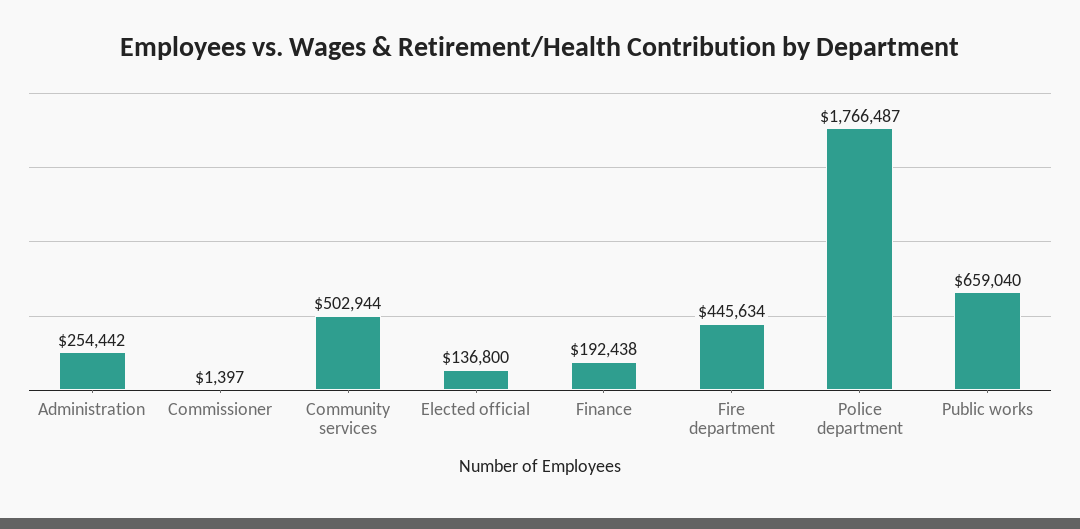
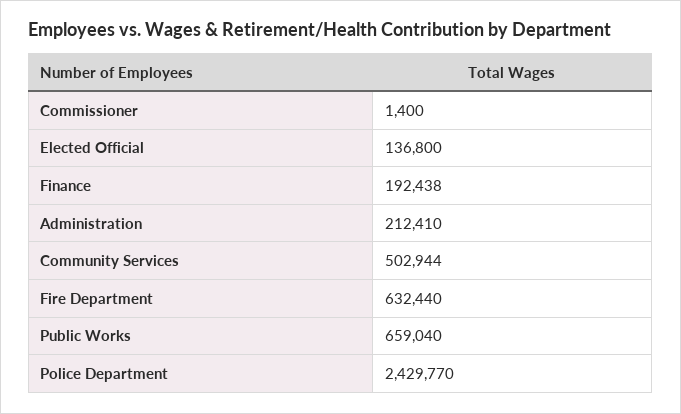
  {
-   "Administration": 254442,
+   "Administration": 212410,
-   "Commissioner": 1397,
+   "Commissioner": 1400,
    "Community services": 502944,
    "Elected official": 136800,
    "Finance": 192438,
-   "Fire department": 445634,
+   "Fire department": 632440,
-   "Police department": 1766487,
+   "Police department": 2429770,
    "Public works": 659040
  }

